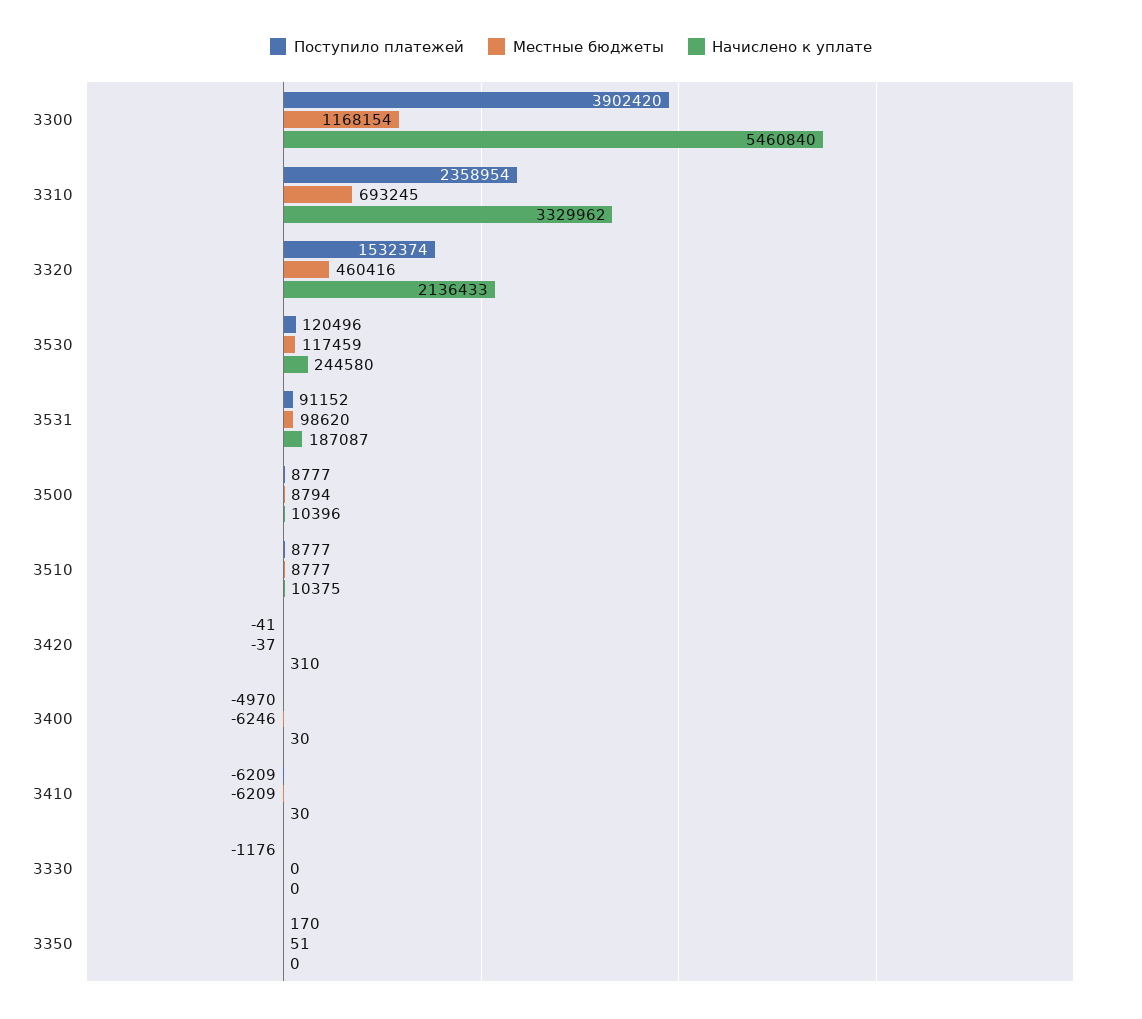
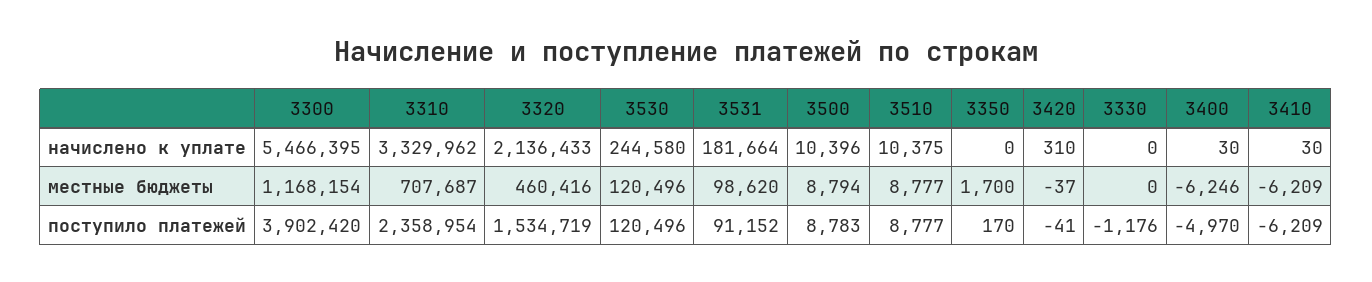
  {
    "Поступило платежей": {
      "3300": 3902420,
      "3310": 2358954,
-     "3320": 1532374,
+     "3320": 1534719,
      "3530": 120496,
      "3531": 91152,
-     "3500": 8777,
+     "3500": 8783,
      "3510": 8777,
      "3420": -41,
      "3400": -4970,
      "3410": -6209,
      "3330": -1176,
      "3350": 170
    },
    "Местные бюджеты": {
      "3300": 1168154,
-     "3310": 693245,
+     "3310": 707687,
      "3320": 460416,
-     "3530": 117459,
+     "3530": 120496,
      "3531": 98620,
      "3500": 8794,
      "3510": 8777,
      "3420": -37,
      "3400": -6246,
      "3410": -6209,
      "3330": 0,
-     "3350": 51
+     "3350": 1700
    },
    "Начислено к уплате": {
-     "3300": 5460840,
+     "3300": 5466395,
      "3310": 3329962,
      "3320": 2136433,
      "3530": 244580,
-     "3531": 187087,
+     "3531": 181664,
      "3500": 10396,
      "3510": 10375,
      "3420": 310,
      "3400": 30,
      "3410": 30,
      "3330": 0,
      "3350": 0
    }
  }

